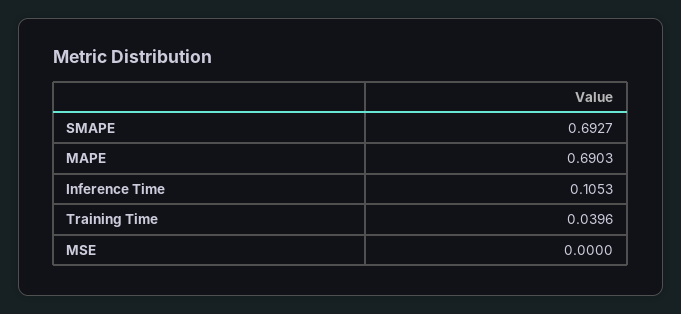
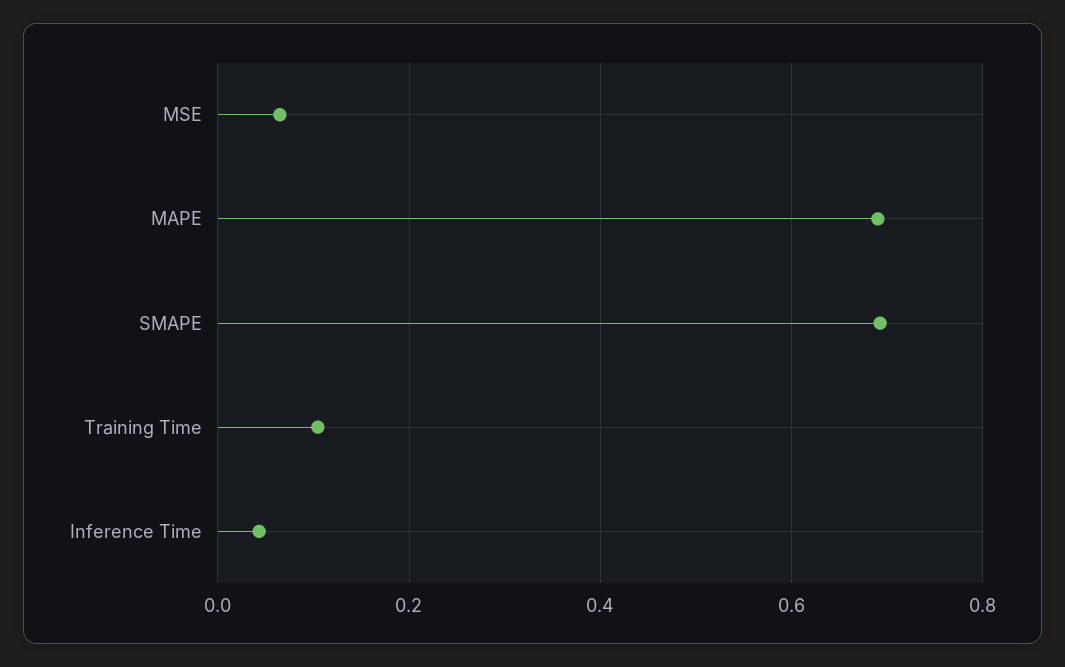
  {
    "SMAPE": 0.6927,
    "MAPE": 0.6903,
-   "Inference Time": 0.1053,
+   "Inference Time": 0.04,
-   "Training Time": 0.0396,
+   "Training Time": 0.1,
-   "MSE": 0
+   "MSE": 0.06
  }

